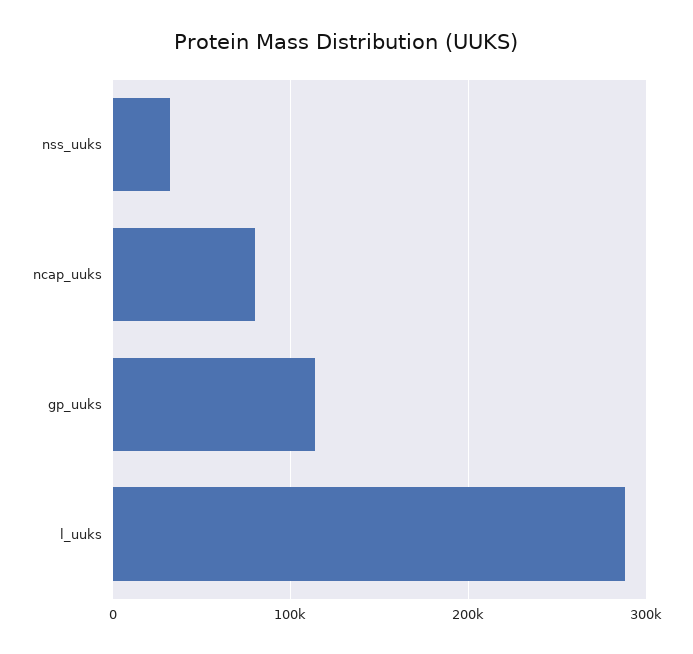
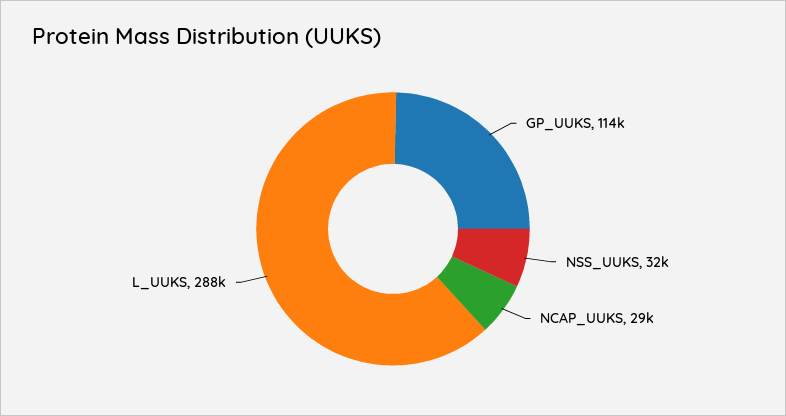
  {
    "nss_uuks": 32000,
-   "ncap_uuks": 80000,
+   "ncap_uuks": 29000,
    "gp_uuks": 114000,
    "l_uuks": 288000
  }

